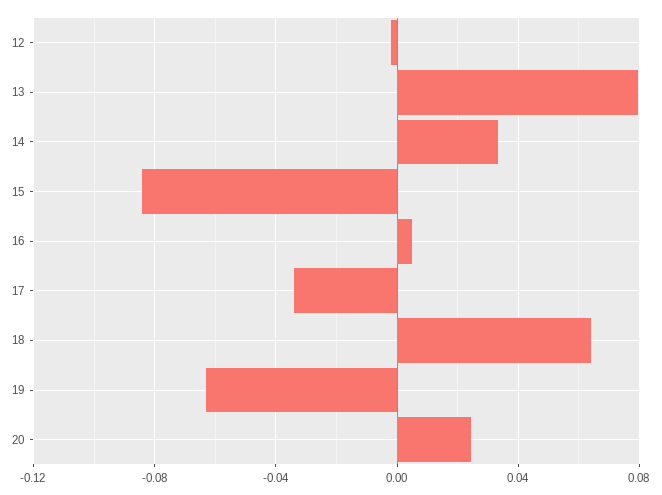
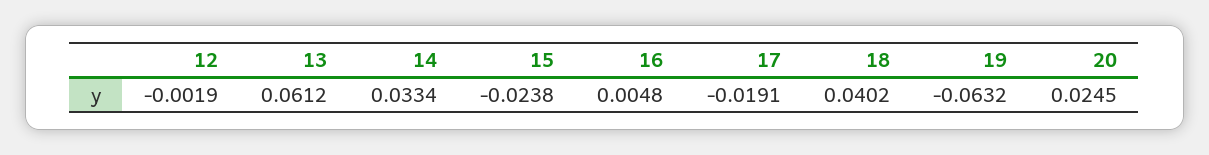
  {
    "12": -0.0019,
-   "13": 0.08,
+   "13": 0.0612,
    "14": 0.0334,
-   "15": -0.085,
+   "15": -0.0238,
    "16": 0.0048,
-   "17": -0.035,
+   "17": -0.0191,
-   "18": 0.065,
+   "18": 0.0402,
    "19": -0.0632,
    "20": 0.0245
  }

